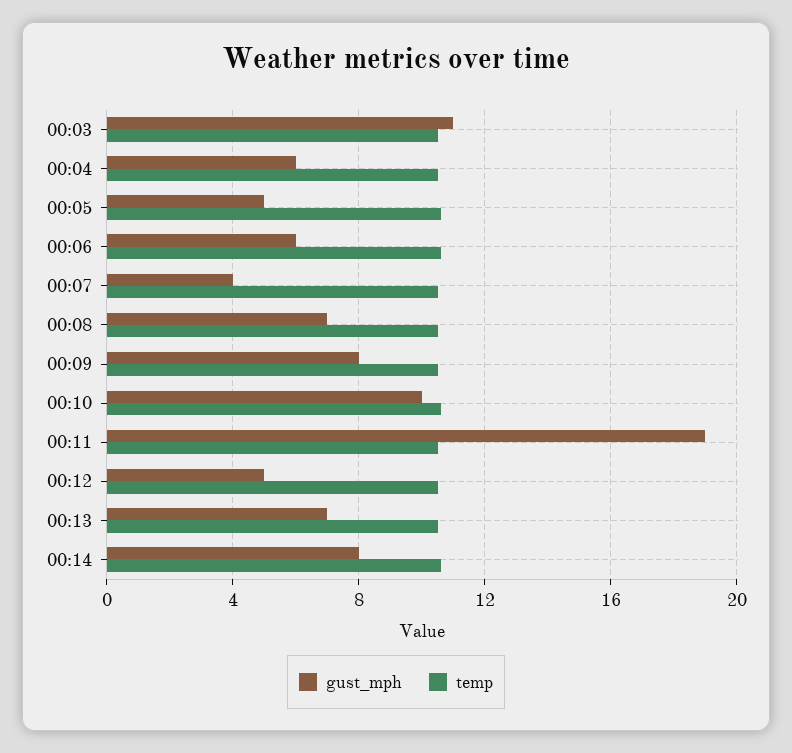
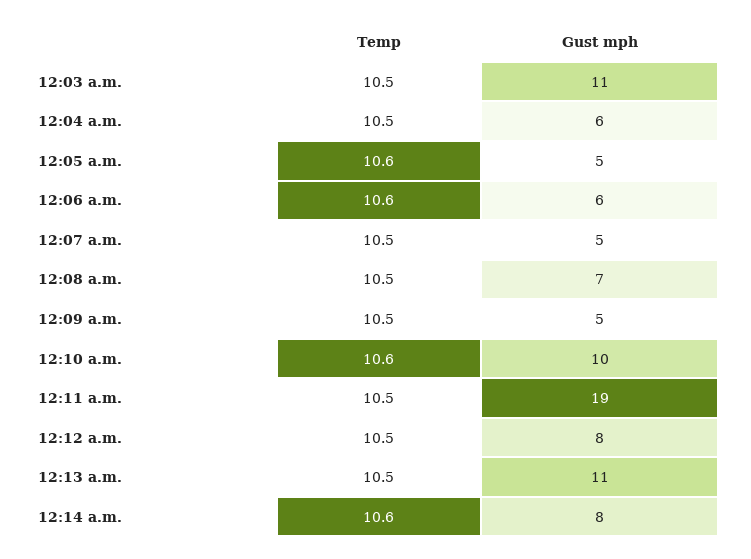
  {
    "gust_mph": {
      "00:03": 11,
      "00:04": 6,
      "00:05": 5,
      "00:06": 6,
-     "00:07": 4,
+     "00:07": 5,
      "00:08": 7,
-     "00:09": 8,
+     "00:09": 5,
      "00:10": 10,
      "00:11": 19,
-     "00:12": 5,
+     "00:12": 8,
-     "00:13": 7,
+     "00:13": 11,
      "00:14": 8
    },
    "temp": {
      "00:03": 10.5,
      "00:04": 10.5,
      "00:05": 10.6,
      "00:06": 10.6,
      "00:07": 10.5,
      "00:08": 10.5,
      "00:09": 10.5,
      "00:10": 10.6,
      "00:11": 10.5,
      "00:12": 10.5,
      "00:13": 10.5,
      "00:14": 10.6
    }
  }

